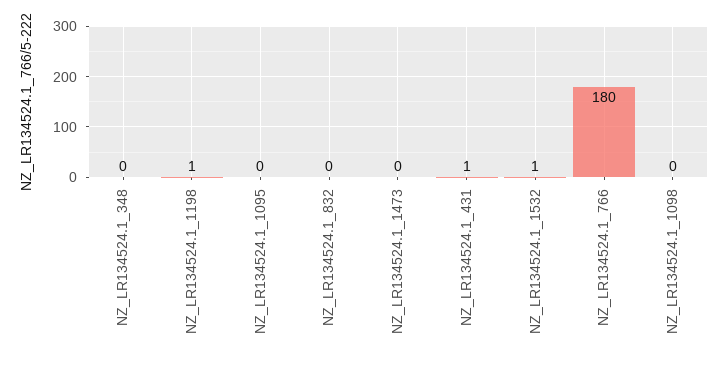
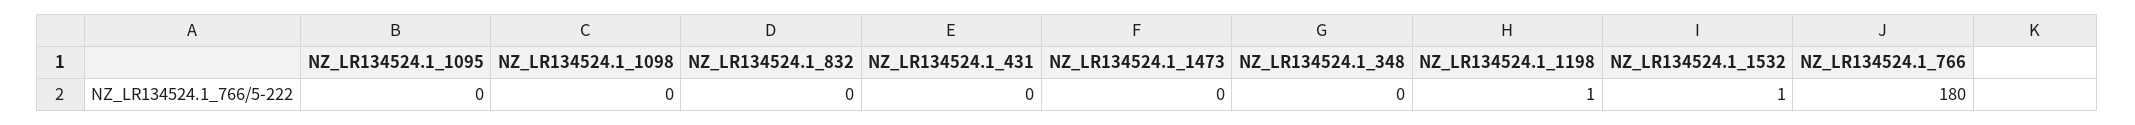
  {
    "NZ_LR134524.1_348": 0,
    "NZ_LR134524.1_1198": 1,
    "NZ_LR134524.1_1095": 0,
    "NZ_LR134524.1_832": 0,
    "NZ_LR134524.1_1473": 0,
-   "NZ_LR134524.1_431": 1,
+   "NZ_LR134524.1_431": 0,
    "NZ_LR134524.1_1532": 1,
    "NZ_LR134524.1_766": 180,
    "NZ_LR134524.1_1098": 0
  }

